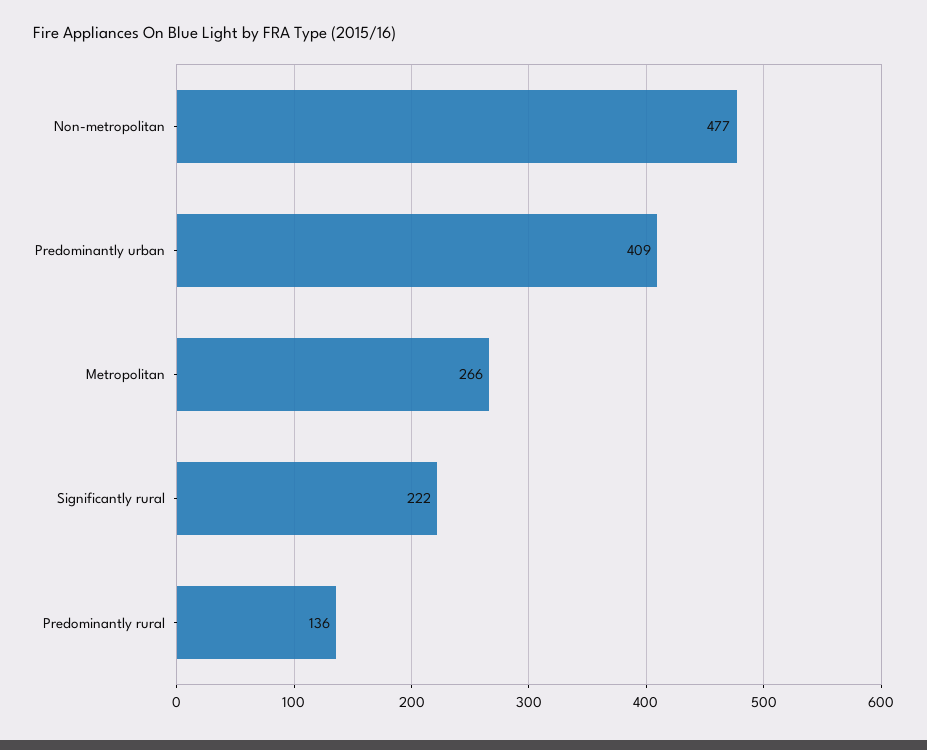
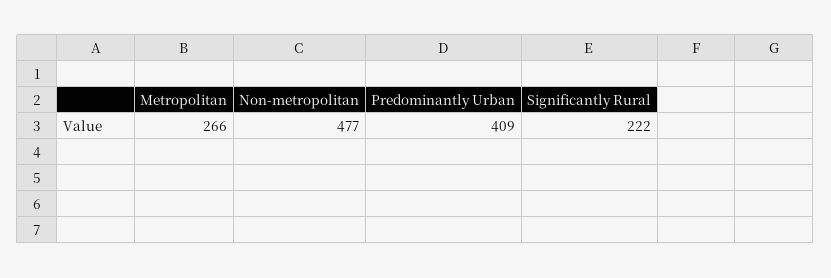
  {
    "Non-metropolitan": 477,
    "Predominantly urban": 409,
    "Metropolitan": 266,
-   "Significantly rural": 222,
+   "Significantly rural": 222
-   "Predominantly rural": 136
  }

